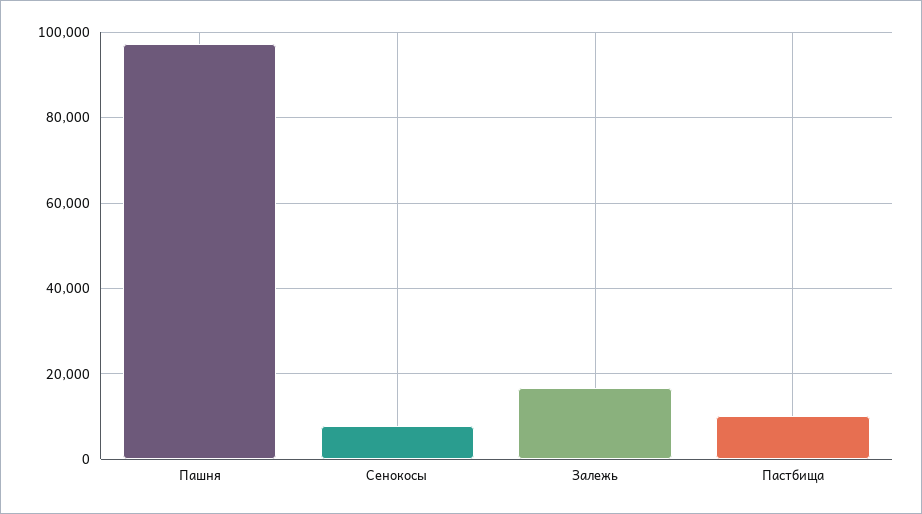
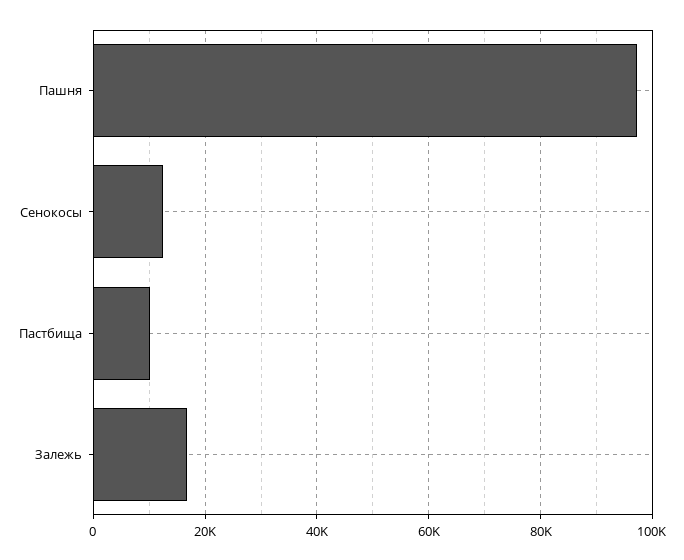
  {
    "Пашня": 98000,
-   "Сенокосы": 8000,
+   "Сенокосы": 12000,
    "Залежь": 16000,
    "Пастбища": 10000
  }

